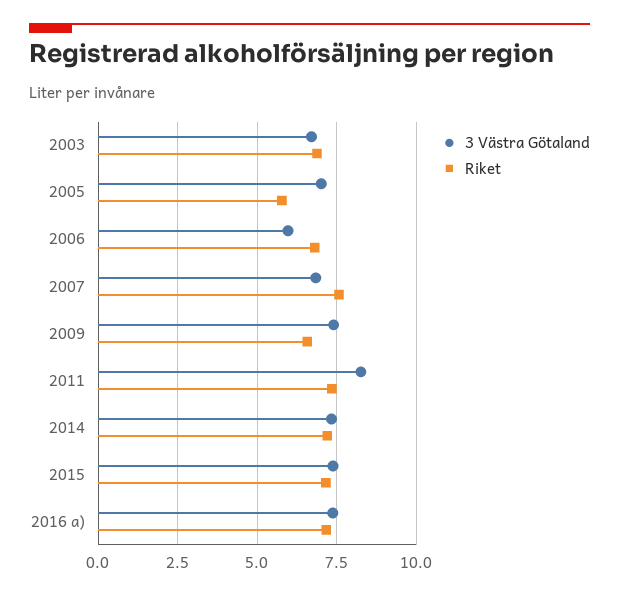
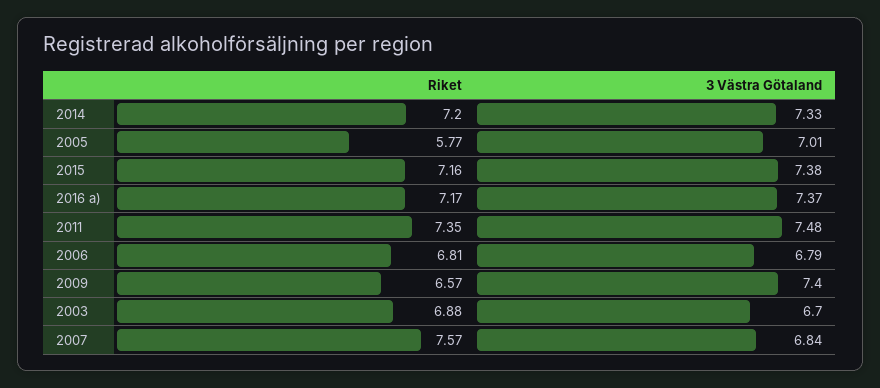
  {
    "3 Västra Götaland": {
      "2003": 6.7,
      "2005": 7.01,
-     "2006": 6,
+     "2006": 6.79,
      "2007": 6.84,
      "2009": 7.4,
-     "2011": 8.25,
+     "2011": 7.48,
      "2014": 7.33,
      "2015": 7.38,
      "2016 a)": 7.37
    },
    "Riket": {
      "2003": 6.88,
      "2005": 5.77,
      "2006": 6.81,
      "2007": 7.57,
      "2009": 6.57,
      "2011": 7.35,
      "2014": 7.2,
      "2015": 7.16,
      "2016 a)": 7.17
    }
  }

